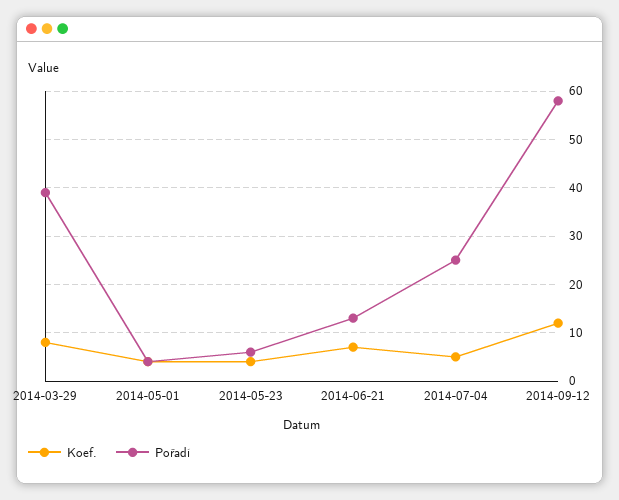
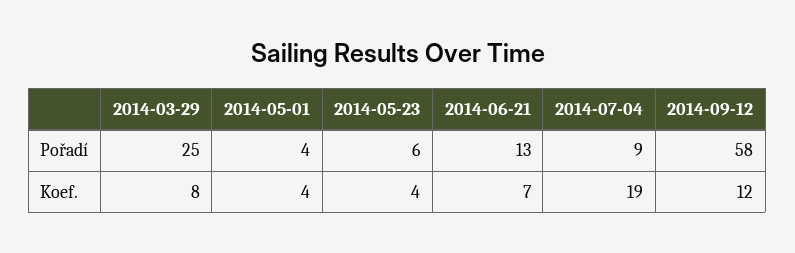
  {
    "Koef.": {
      "2014-03-29": 8,
      "2014-05-01": 4,
      "2014-05-23": 4,
      "2014-06-21": 7,
-     "2014-07-04": 5,
+     "2014-07-04": 19,
      "2014-09-12": 12
    },
    "Pořadí": {
-     "2014-03-29": 40,
+     "2014-03-29": 25,
      "2014-05-01": 4,
      "2014-05-23": 6,
      "2014-06-21": 13,
-     "2014-07-04": 25,
+     "2014-07-04": 9,
      "2014-09-12": 58
    }
  }

